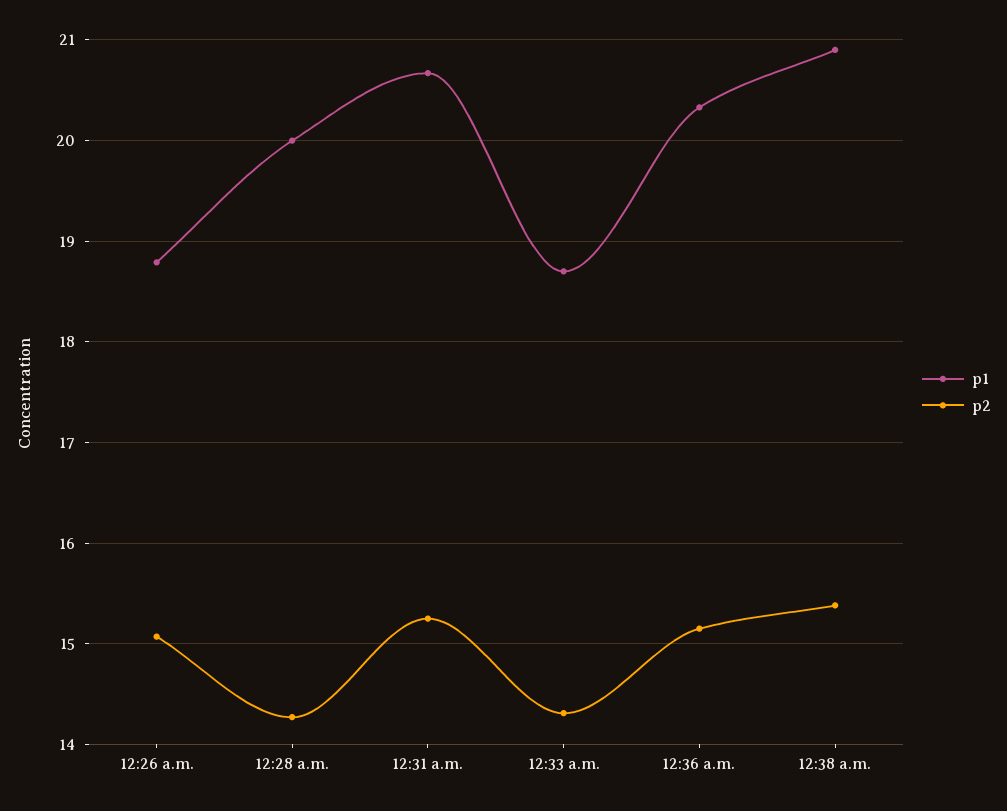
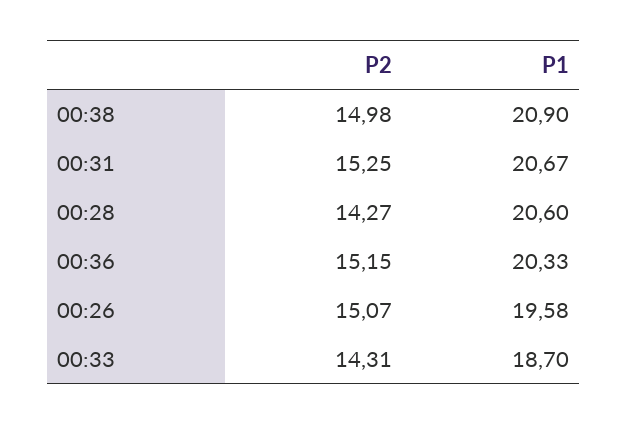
  {
    "p1": {
-     "12:26 a.m.": 18.8,
+     "12:26 a.m.": 19.58,
-     "12:28 a.m.": 20,
+     "12:28 a.m.": 20.6,
      "12:31 a.m.": 20.67,
      "12:33 a.m.": 18.7,
      "12:36 a.m.": 20.33,
      "12:38 a.m.": 20.9
    },
    "p2": {
      "12:26 a.m.": 15.07,
      "12:28 a.m.": 14.27,
      "12:31 a.m.": 15.25,
      "12:33 a.m.": 14.31,
      "12:36 a.m.": 15.15,
-     "12:38 a.m.": 15.4
+     "12:38 a.m.": 14.98
    }
  }

